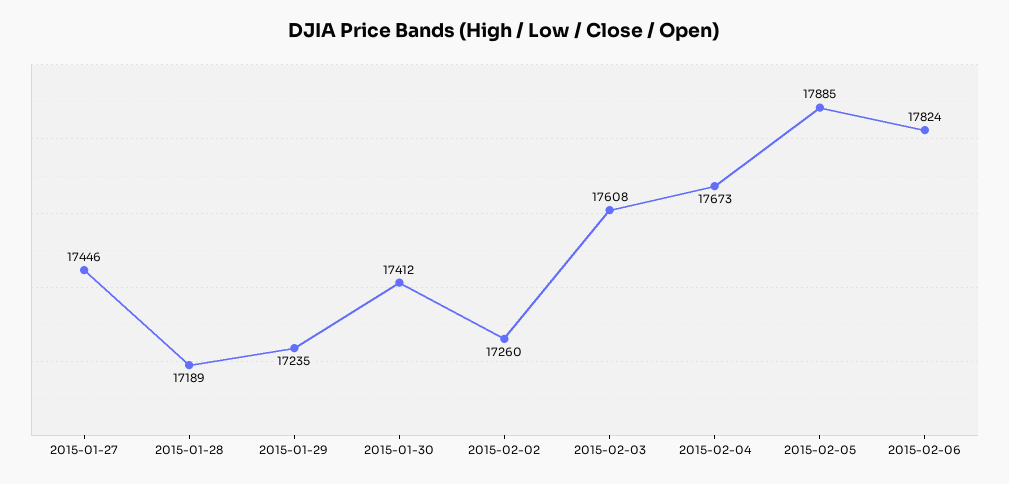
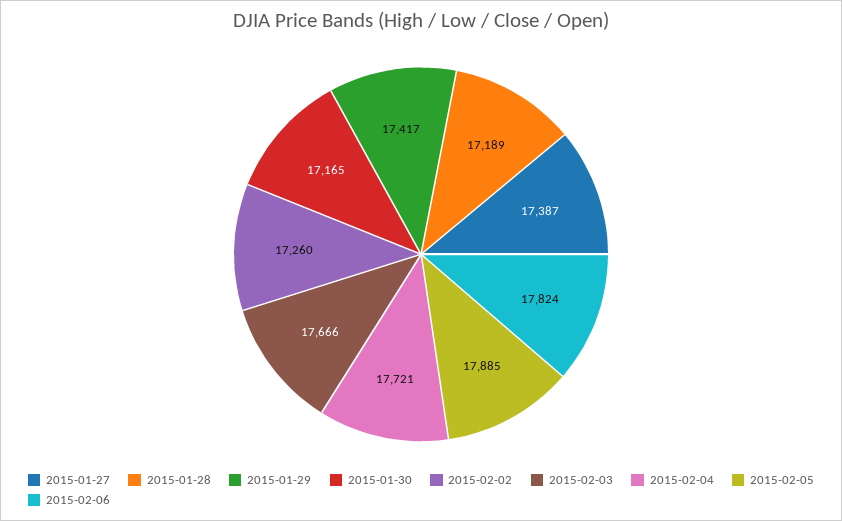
  {
-   "2015-01-27": 17446,
+   "2015-01-27": 17387,
    "2015-01-28": 17189,
-   "2015-01-29": 17235,
+   "2015-01-29": 17417,
-   "2015-01-30": 17412,
+   "2015-01-30": 17165,
    "2015-02-02": 17260,
-   "2015-02-03": 17608,
+   "2015-02-03": 17666,
-   "2015-02-04": 17673,
+   "2015-02-04": 17721,
    "2015-02-05": 17885,
    "2015-02-06": 17824
  }

